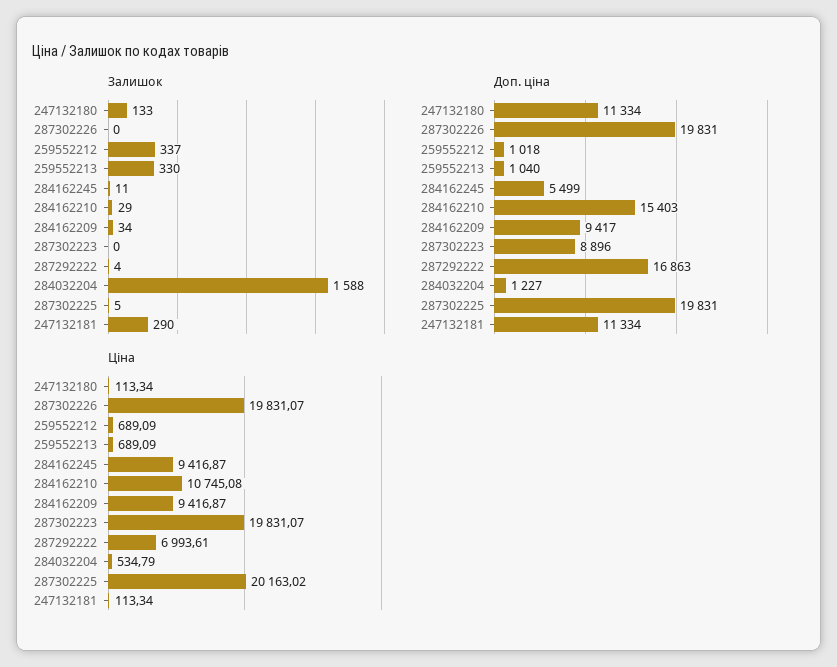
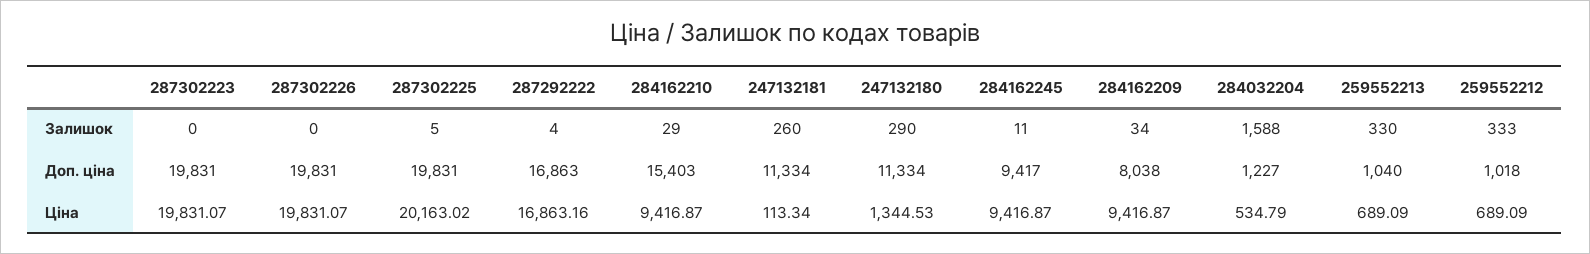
  {
    "Залишок": {
-     "247132180": 133,
+     "247132180": 290,
      "287302226": 0,
-     "259552212": 337,
+     "259552212": 333,
      "259552213": 330,
      "284162245": 11,
      "284162210": 29,
      "284162209": 34,
      "287302223": 0,
      "287292222": 4,
      "284032204": 1588,
      "287302225": 5,
-     "247132181": 290
+     "247132181": 260
    },
    "Доп. ціна": {
      "247132180": 11334,
      "287302226": 19831,
      "259552212": 1018,
      "259552213": 1040,
-     "284162245": 5499,
+     "284162245": 9417,
      "284162210": 15403,
-     "284162209": 9417,
+     "284162209": 8038,
-     "287302223": 8896,
+     "287302223": 19831,
      "287292222": 16863,
      "284032204": 1227,
      "287302225": 19831,
      "247132181": 11334
    },
    "Ціна": {
-     "247132180": 113.34,
+     "247132180": 1344.53,
      "287302226": 19831.07,
      "259552212": 689.09,
      "259552213": 689.09,
      "284162245": 9416.87,
-     "284162210": 10745.08,
+     "284162210": 9416.87,
      "284162209": 9416.87,
      "287302223": 19831.07,
-     "287292222": 6993.61,
+     "287292222": 16863.16,
      "284032204": 534.79,
      "287302225": 20163.02,
      "247132181": 113.34
    }
  }

